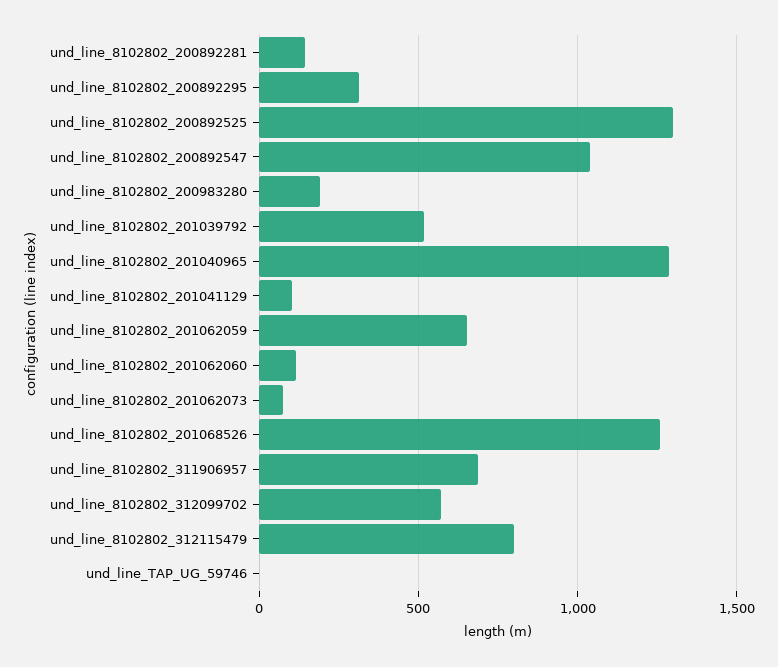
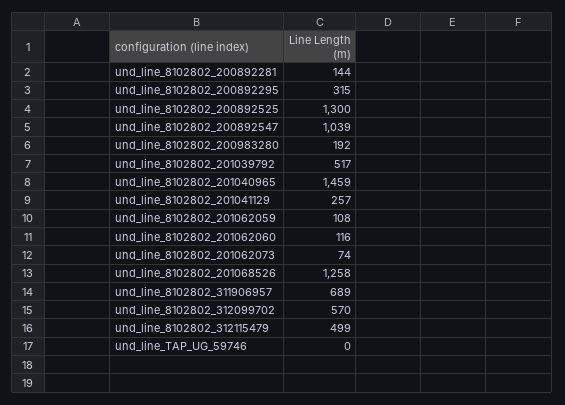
  {
    "und_line_8102802_200892281": 144,
    "und_line_8102802_200892295": 315,
    "und_line_8102802_200892525": 1300,
    "und_line_8102802_200892547": 1039,
    "und_line_8102802_200983280": 192,
    "und_line_8102802_201039792": 517,
-   "und_line_8102802_201040965": 1300,
+   "und_line_8102802_201040965": 1459,
-   "und_line_8102802_201041129": 100,
+   "und_line_8102802_201041129": 257,
-   "und_line_8102802_201062059": 650,
+   "und_line_8102802_201062059": 108,
    "und_line_8102802_201062060": 116,
    "und_line_8102802_201062073": 74,
    "und_line_8102802_201068526": 1258,
    "und_line_8102802_311906957": 689,
    "und_line_8102802_312099702": 570,
-   "und_line_8102802_312115479": 800,
+   "und_line_8102802_312115479": 499,
    "und_line_TAP_UG_59746": 0
  }

